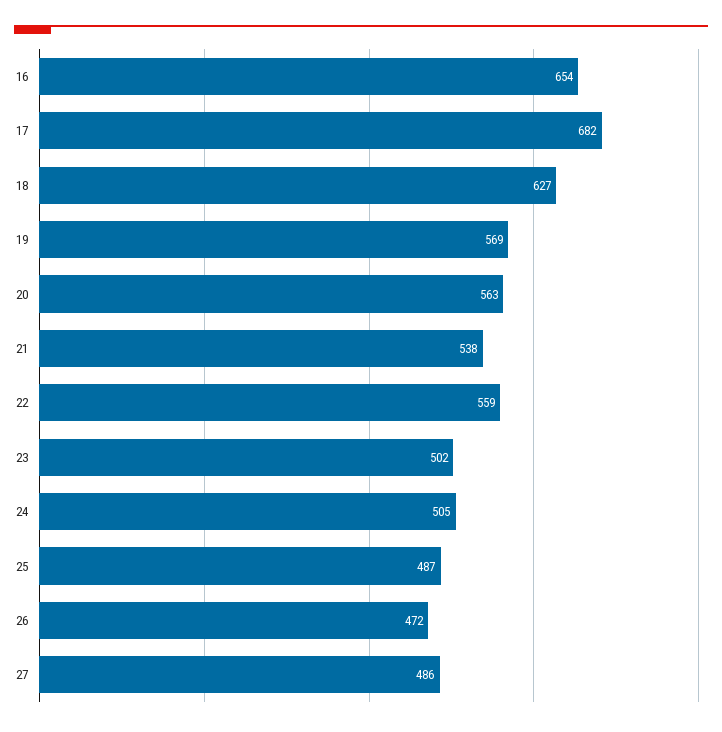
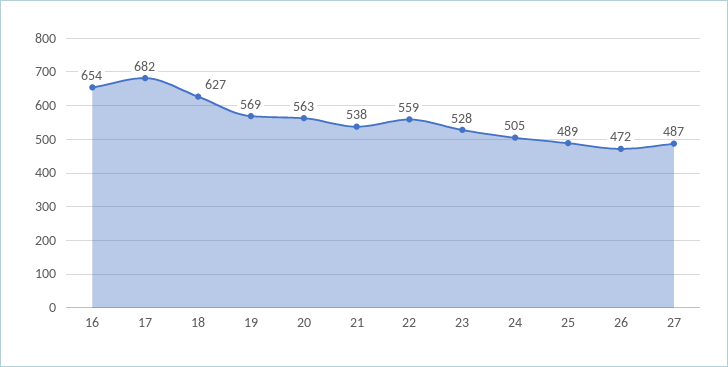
  {
    "16": 654,
    "17": 682,
    "18": 627,
    "19": 569,
    "20": 563,
    "21": 538,
    "22": 559,
-   "23": 502,
+   "23": 528,
    "24": 505,
-   "25": 487,
+   "25": 489,
    "26": 472,
-   "27": 486
+   "27": 487
  }

